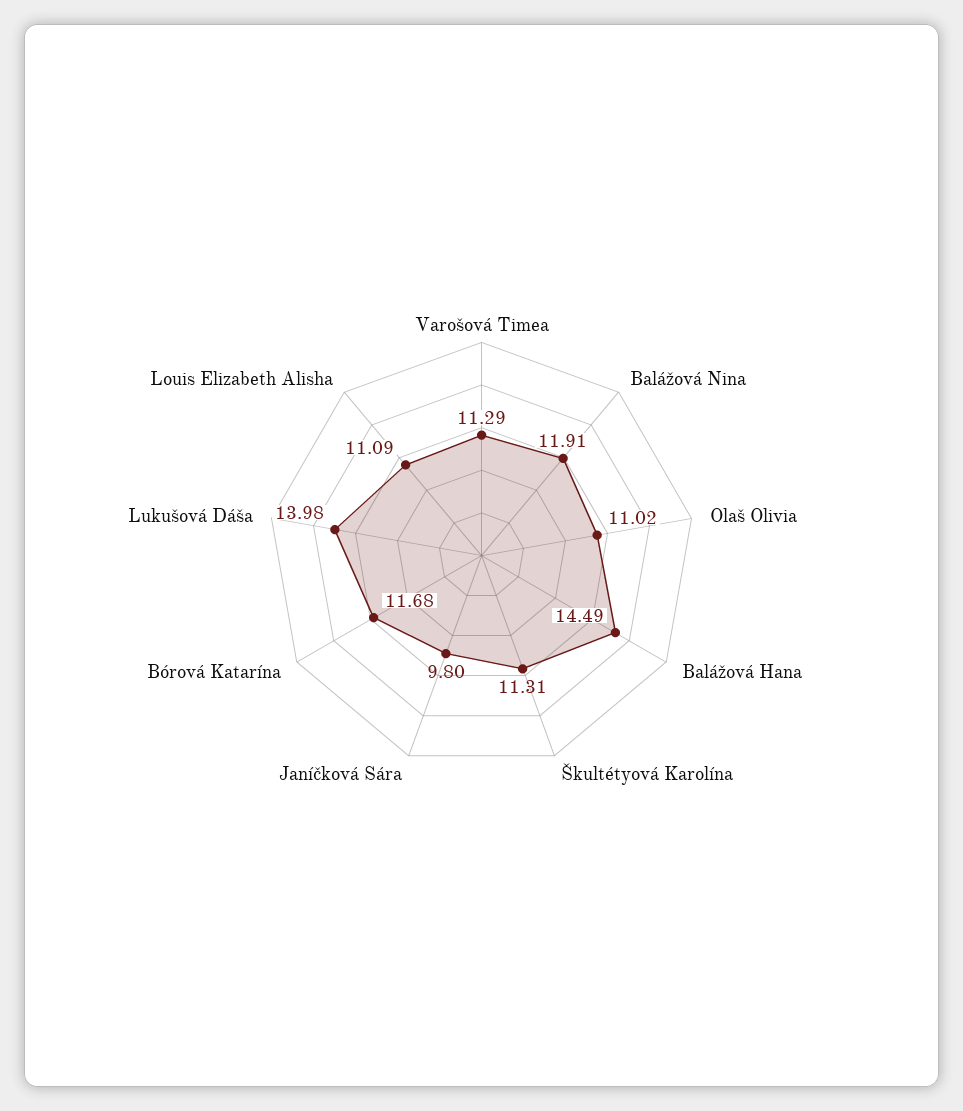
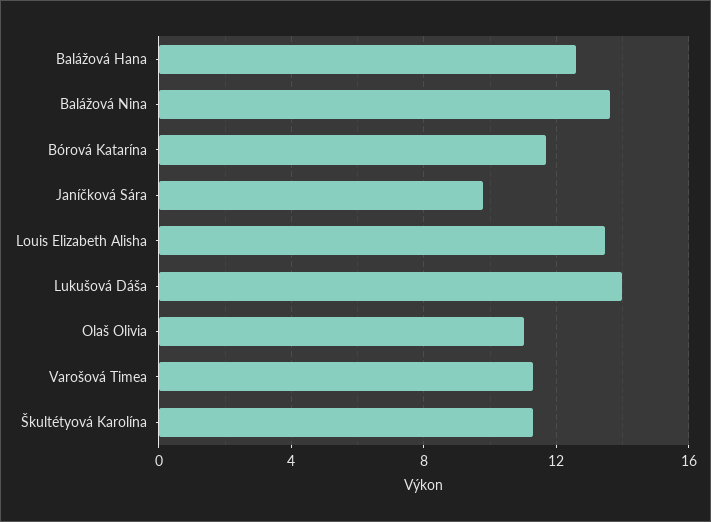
  {
    "Varošová Timea": 11.29,
-   "Balážová Nina": 11.91,
+   "Balážová Nina": 13.5,
    "Olaš Olivia": 11.02,
-   "Balážová Hana": 14.49,
+   "Balážová Hana": 12.5,
    "Škultétyová Karolína": 11.31,
    "Janíčková Sára": 9.8,
    "Bórová Katarína": 11.68,
    "Lukušová Dáša": 13.98,
-   "Louis Elizabeth Alisha": 11.09
+   "Louis Elizabeth Alisha": 13.5
  }

